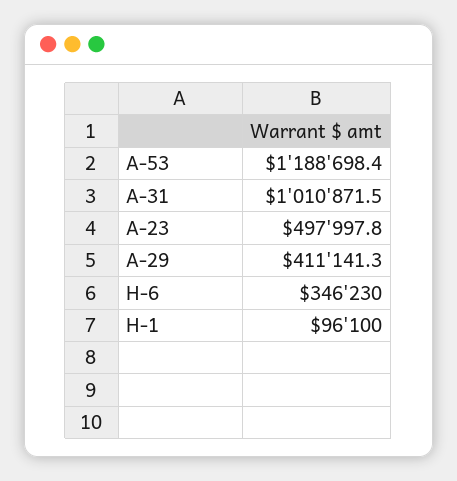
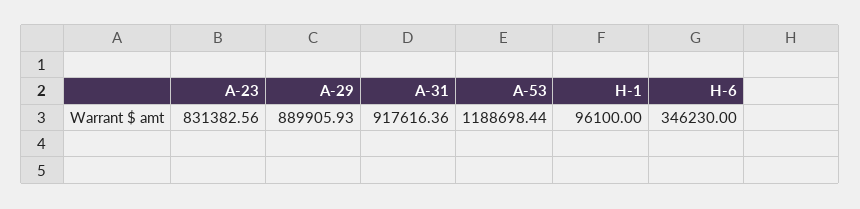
  {
    "A-53": 1188698.44,
-   "A-31": 1010871.5,
+   "A-31": 917616.36,
-   "A-23": 497997.8,
+   "A-23": 831382.56,
-   "A-29": 411141.3,
+   "A-29": 889905.93,
    "H-6": 346230,
    "H-1": 96100
  }

